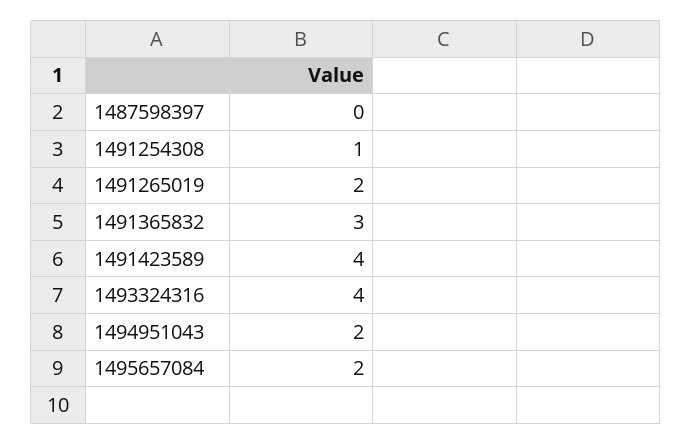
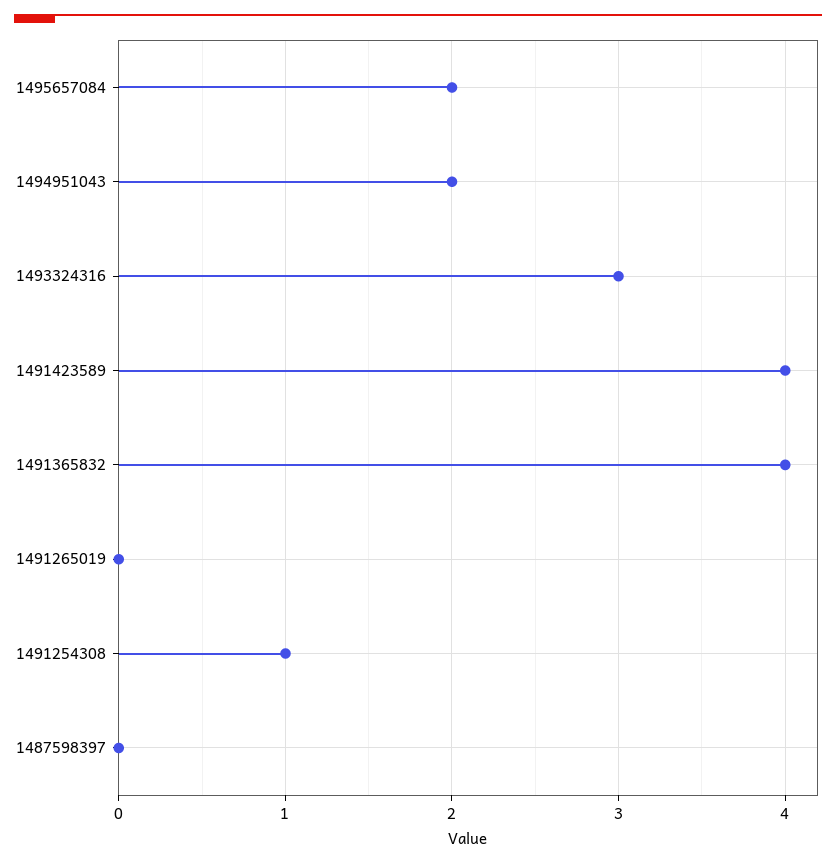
  {
    "1487598397": 0,
    "1491254308": 1,
-   "1491265019": 2,
+   "1491265019": 0,
-   "1491365832": 3,
+   "1491365832": 4,
    "1491423589": 4,
-   "1493324316": 4,
+   "1493324316": 3,
    "1494951043": 2,
    "1495657084": 2
  }

